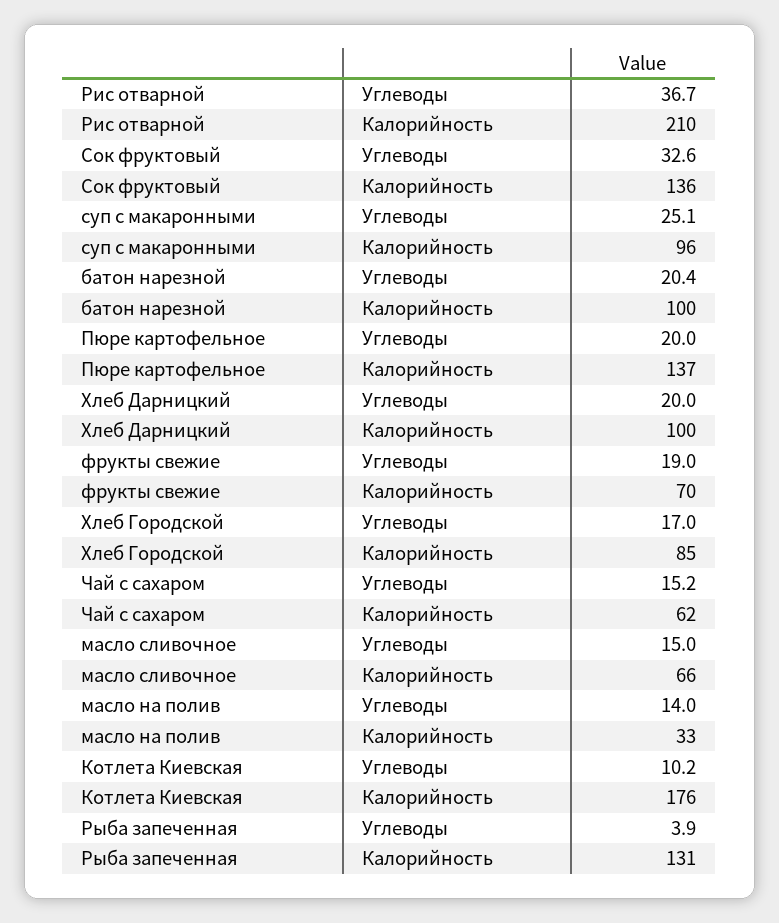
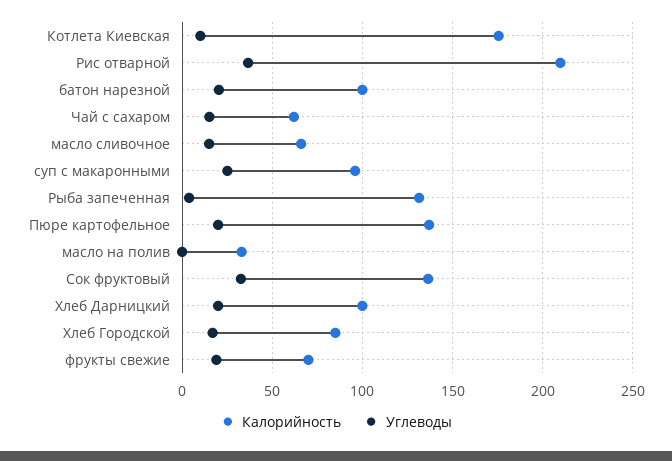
  {
    "Углеводы": {
      "Рис отварной": 36.7,
      "Сок фруктовый": 32.6,
      "суп с макаронными": 25.1,
      "батон нарезной": 20.4,
      "Пюре картофельное": 20,
      "Хлеб Дарницкий": 20,
      "фрукты свежие": 19,
      "Хлеб Городской": 17,
      "Чай с сахаром": 15.2,
      "масло сливочное": 15,
-     "масло на полив": 14,
+     "масло на полив": 0,
      "Котлета Киевская": 10.2,
      "Рыба запеченная": 3.9
    },
    "Калорийность": {
      "Рис отварной": 210,
      "Сок фруктовый": 136,
      "суп с макаронными": 96,
      "батон нарезной": 100,
      "Пюре картофельное": 137,
      "Хлеб Дарницкий": 100,
      "фрукты свежие": 70,
      "Хлеб Городской": 85,
      "Чай с сахаром": 62,
      "масло сливочное": 66,
      "масло на полив": 33,
      "Котлета Киевская": 176,
      "Рыба запеченная": 131
    }
  }

